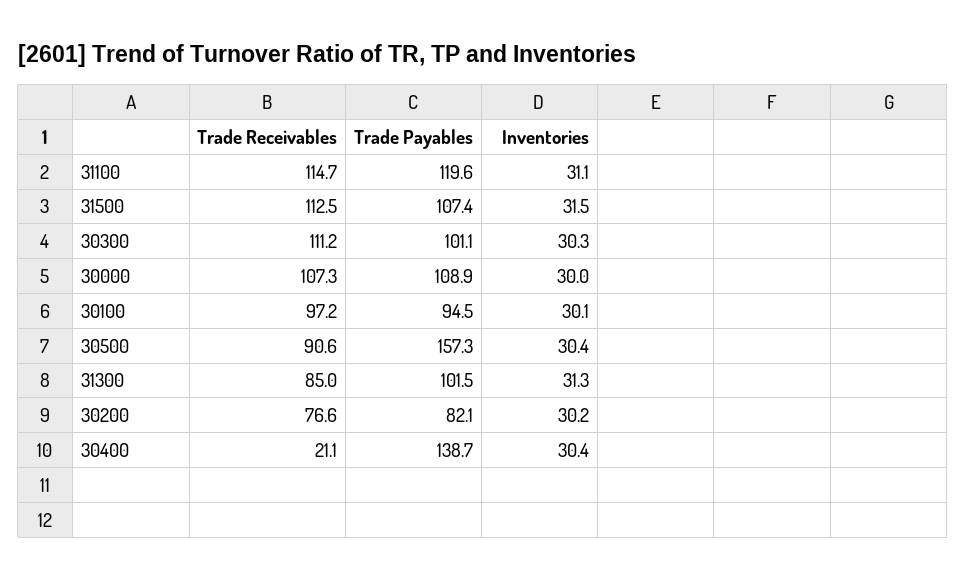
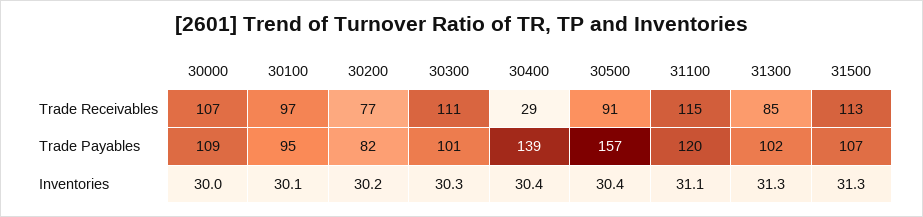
  {
    "Trade Receivables": {
      "31100": 114.7,
      "31500": 112.5,
      "30300": 111.2,
      "30000": 107.3,
      "30100": 97.2,
      "30500": 90.6,
      "31300": 85,
      "30200": 76.6,
-     "30400": 21.1
+     "30400": 29
    },
    "Trade Payables": {
      "31100": 119.6,
      "31500": 107.4,
      "30300": 101.1,
      "30000": 108.9,
      "30100": 94.5,
      "30500": 157.3,
      "31300": 101.5,
      "30200": 82.1,
      "30400": 138.7
    },
    "Inventories": {
      "31100": 31.1,
-     "31500": 31.5,
+     "31500": 31.3,
      "30300": 30.3,
      "30000": 30,
      "30100": 30.1,
      "30500": 30.4,
      "31300": 31.3,
      "30200": 30.2,
      "30400": 30.4
    }
  }

